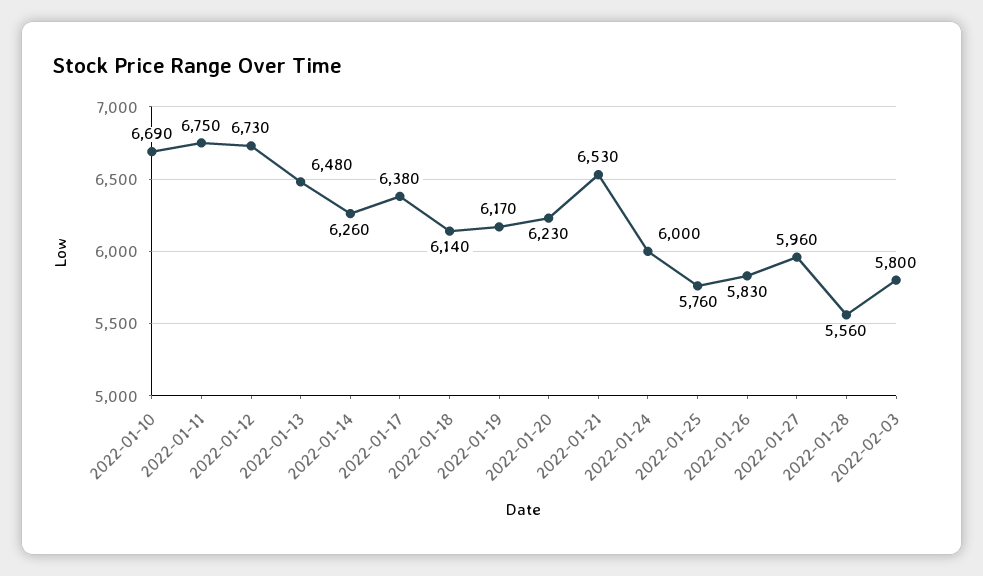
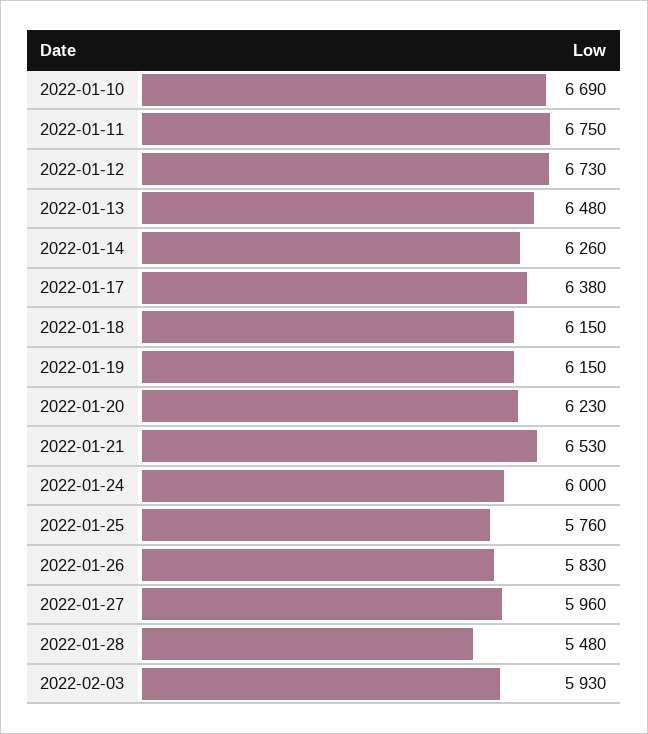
  {
    "2022-01-10": 6690,
    "2022-01-11": 6750,
    "2022-01-12": 6730,
    "2022-01-13": 6480,
    "2022-01-14": 6260,
    "2022-01-17": 6380,
-   "2022-01-18": 6140,
+   "2022-01-18": 6150,
-   "2022-01-19": 6170,
+   "2022-01-19": 6150,
    "2022-01-20": 6230,
    "2022-01-21": 6530,
    "2022-01-24": 6000,
    "2022-01-25": 5760,
    "2022-01-26": 5830,
    "2022-01-27": 5960,
-   "2022-01-28": 5560,
+   "2022-01-28": 5480,
-   "2022-02-03": 5800
+   "2022-02-03": 5930
  }

